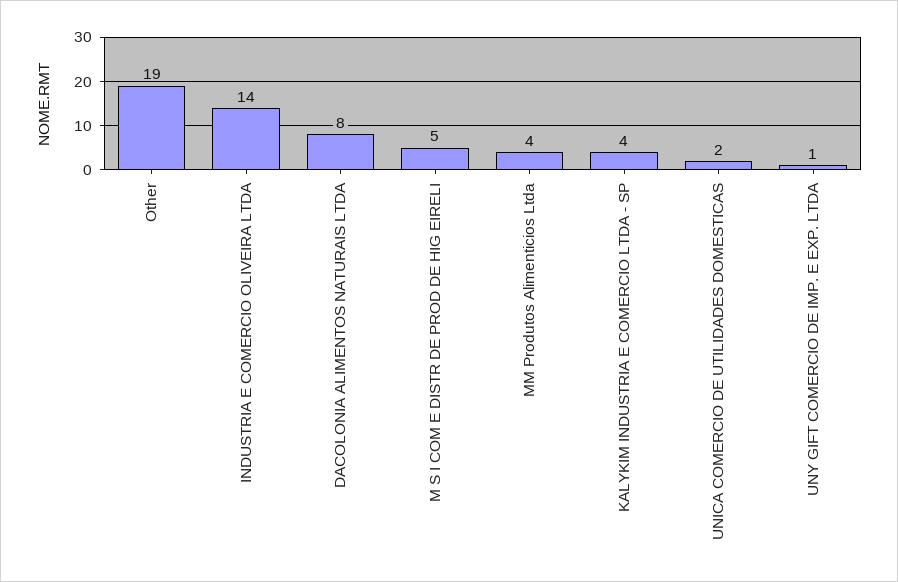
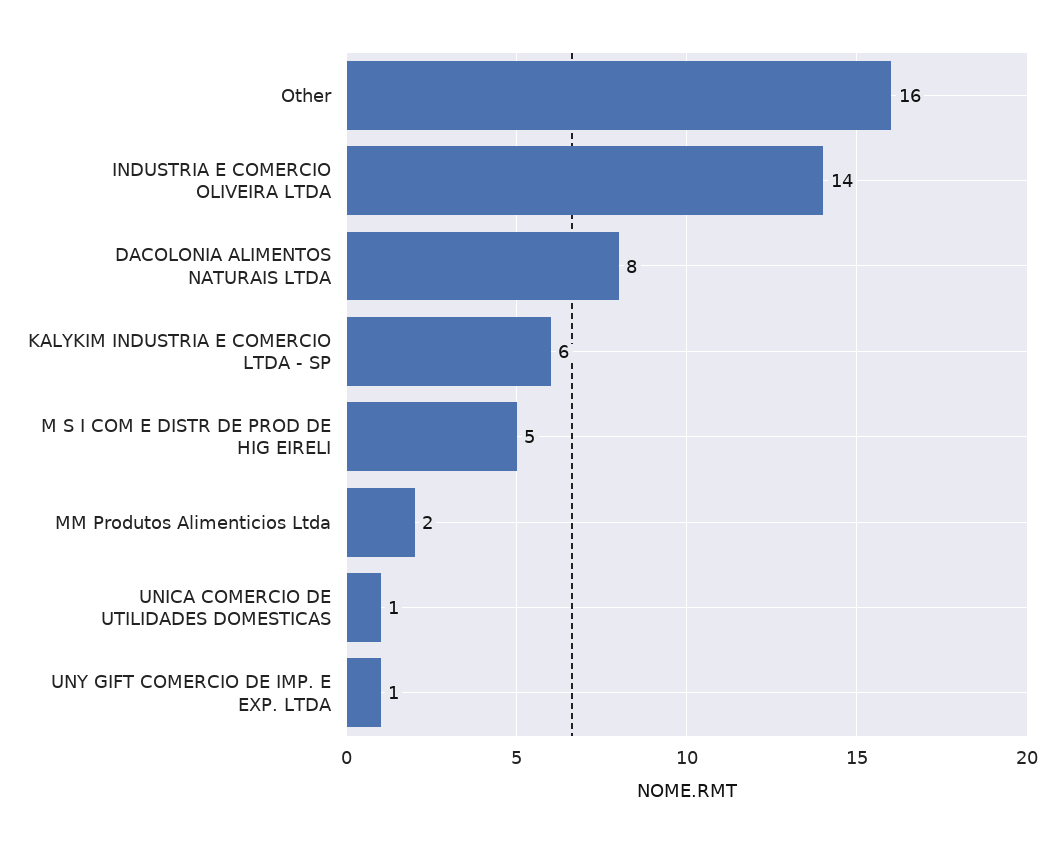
  {
-   "Other": 19,
+   "Other": 16,
    "INDUSTRIA E COMERCIO OLIVEIRA LTDA": 14,
    "DACOLONIA ALIMENTOS NATURAIS LTDA": 8,
    "M S I COM E DISTR DE PROD DE HIG EIRELI": 5,
-   "MM Produtos Alimenticios Ltda": 4,
+   "MM Produtos Alimenticios Ltda": 2,
-   "KALYKIM INDUSTRIA E COMERCIO LTDA - SP": 4,
+   "KALYKIM INDUSTRIA E COMERCIO LTDA - SP": 6,
-   "UNICA COMERCIO DE UTILIDADES DOMESTICAS": 2,
+   "UNICA COMERCIO DE UTILIDADES DOMESTICAS": 1,
    "UNY GIFT COMERCIO DE IMP. E EXP. LTDA": 1
  }

